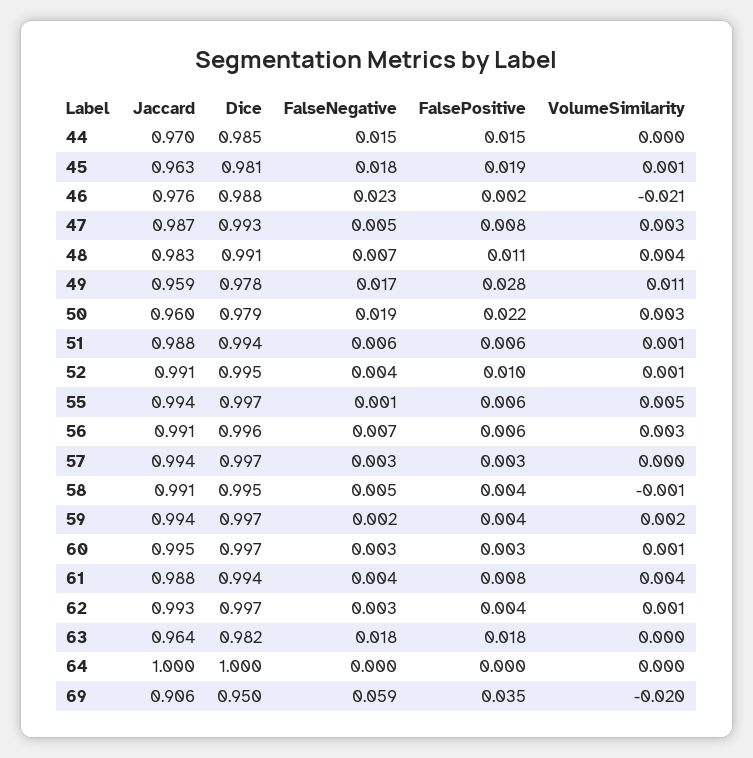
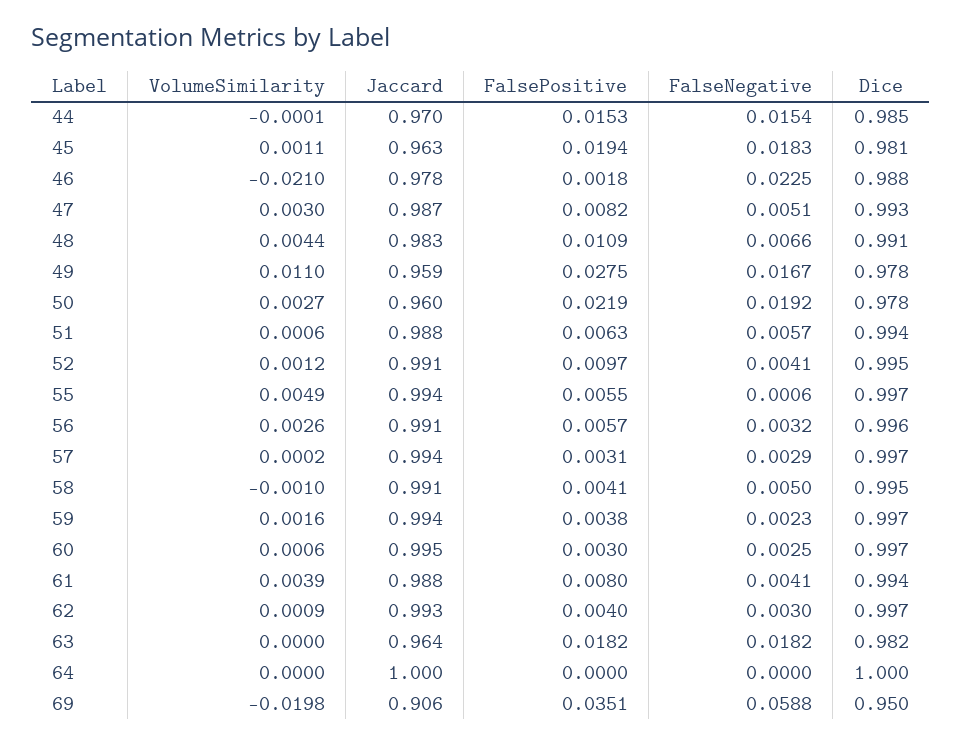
  {
    "Jaccard": {
      "44": 0.97,
      "45": 0.963,
-     "46": 0.976,
+     "46": 0.978,
      "47": 0.987,
      "48": 0.983,
      "49": 0.959,
      "50": 0.96,
      "51": 0.988,
      "52": 0.991,
      "55": 0.994,
      "56": 0.991,
      "57": 0.994,
      "58": 0.991,
      "59": 0.994,
      "60": 0.995,
      "61": 0.988,
      "62": 0.993,
      "63": 0.964,
      "64": 1,
      "69": 0.906
    },
    "Dice": {
      "44": 0.985,
      "45": 0.981,
      "46": 0.988,
      "47": 0.993,
      "48": 0.991,
      "49": 0.978,
-     "50": 0.979,
+     "50": 0.978,
      "51": 0.994,
      "52": 0.995,
      "55": 0.997,
      "56": 0.996,
      "57": 0.997,
      "58": 0.995,
      "59": 0.997,
      "60": 0.997,
      "61": 0.994,
      "62": 0.997,
      "63": 0.982,
      "64": 1,
      "69": 0.95
    },
    "FalseNegative": {
      "44": 0.0154,
      "45": 0.0183,
      "46": 0.0225,
      "47": 0.0051,
      "48": 0.0066,
      "49": 0.0167,
      "50": 0.0192,
      "51": 0.0057,
      "52": 0.0041,
      "55": 0.0006,
-     "56": 0.007,
+     "56": 0.0032,
      "57": 0.0029,
      "58": 0.005,
      "59": 0.0023,
      "60": 0.0025,
      "61": 0.0041,
      "62": 0.003,
      "63": 0.0182,
      "64": 0,
      "69": 0.0588
    },
    "FalsePositive": {
      "44": 0.0153,
      "45": 0.0194,
      "46": 0.0018,
      "47": 0.0082,
      "48": 0.0109,
      "49": 0.0275,
      "50": 0.0219,
      "51": 0.0063,
      "52": 0.0097,
      "55": 0.0055,
      "56": 0.0057,
      "57": 0.0031,
      "58": 0.0041,
      "59": 0.0038,
      "60": 0.003,
      "61": 0.008,
      "62": 0.004,
      "63": 0.0182,
      "64": 0,
      "69": 0.0351
    },
    "VolumeSimilarity": {
      "44": -0.0001,
      "45": 0.0011,
      "46": -0.021,
      "47": 0.003,
      "48": 0.0044,
      "49": 0.011,
      "50": 0.0027,
      "51": 0.0006,
      "52": 0.0012,
      "55": 0.0049,
      "56": 0.0026,
      "57": 0.0002,
      "58": -0.001,
      "59": 0.0016,
      "60": 0.0006,
      "61": 0.0039,
      "62": 0.0009,
      "63": 0,
      "64": 0,
      "69": -0.0198
    }
  }

